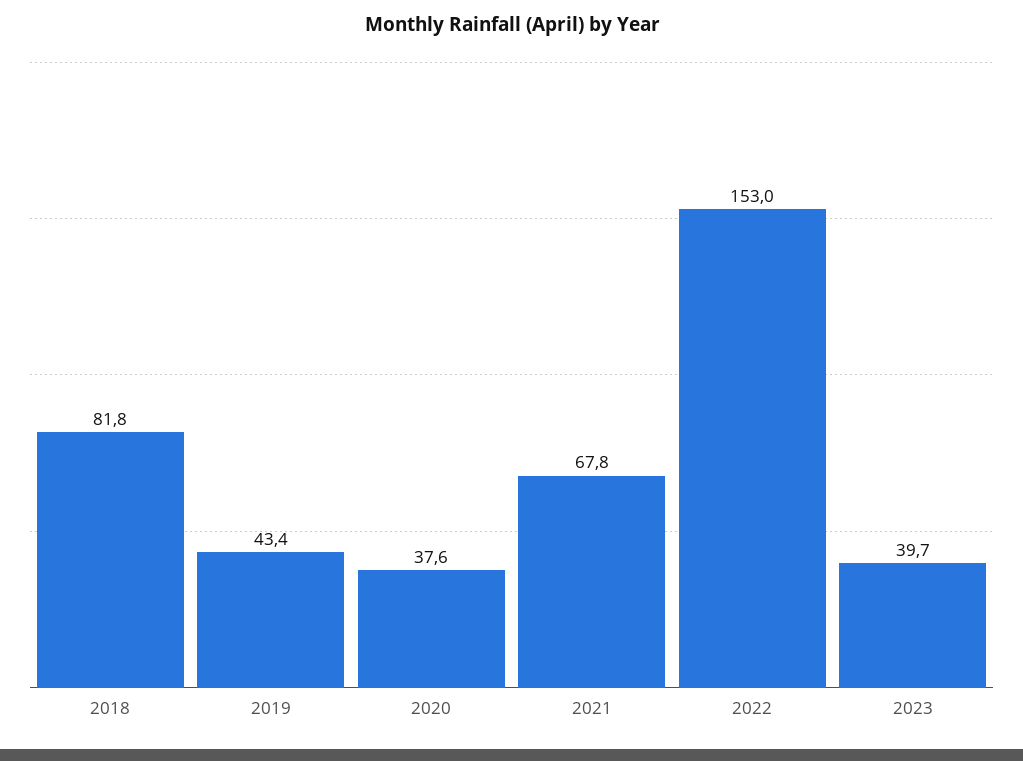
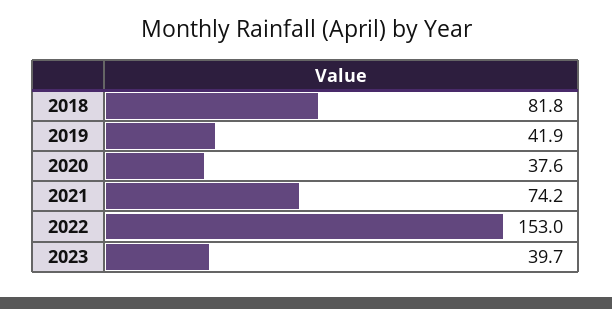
  {
    "2018": 81.8,
-   "2019": 43.4,
+   "2019": 41.9,
    "2020": 37.6,
-   "2021": 67.8,
+   "2021": 74.2,
    "2022": 153,
    "2023": 39.7
  }

